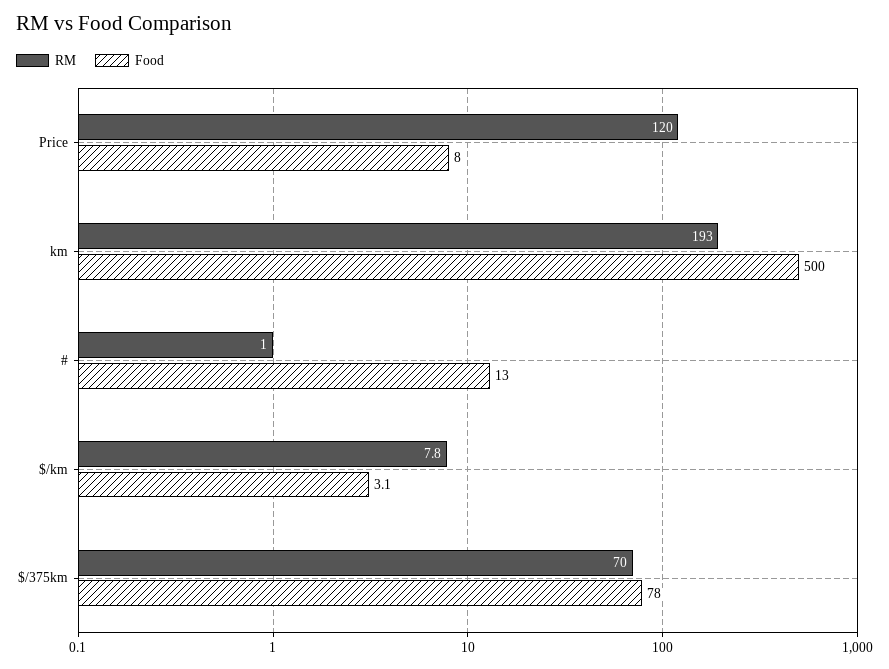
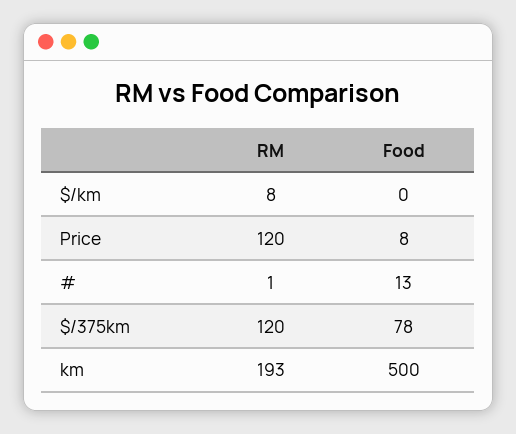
  {
    "RM": {
      "Price": 120,
      "km": 193,
      "#": 1,
      "$/km": 7.8,
-     "$/375km": 70
+     "$/375km": 120
    },
    "Food": {
      "Price": 8,
      "km": 500,
      "#": 13,
-     "$/km": 3.1,
+     "$/km": 0,
      "$/375km": 78
    }
  }

